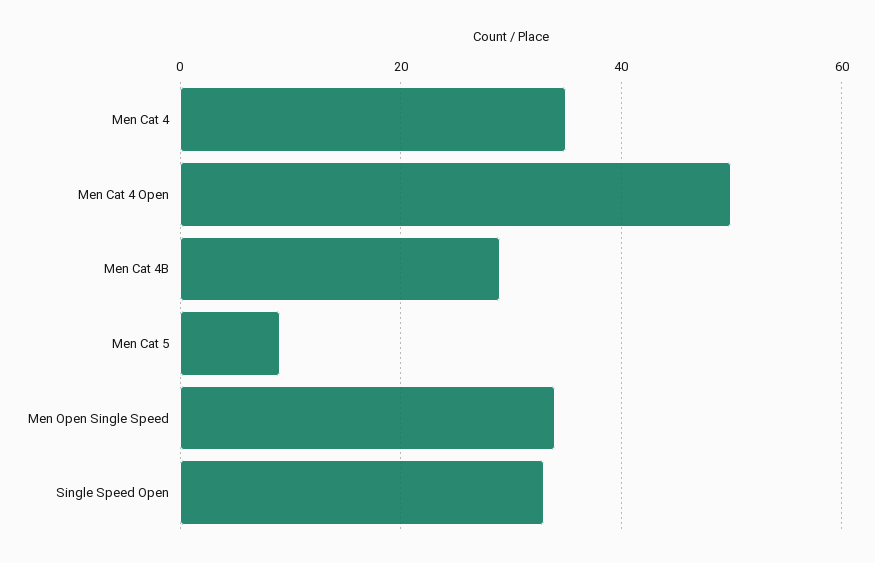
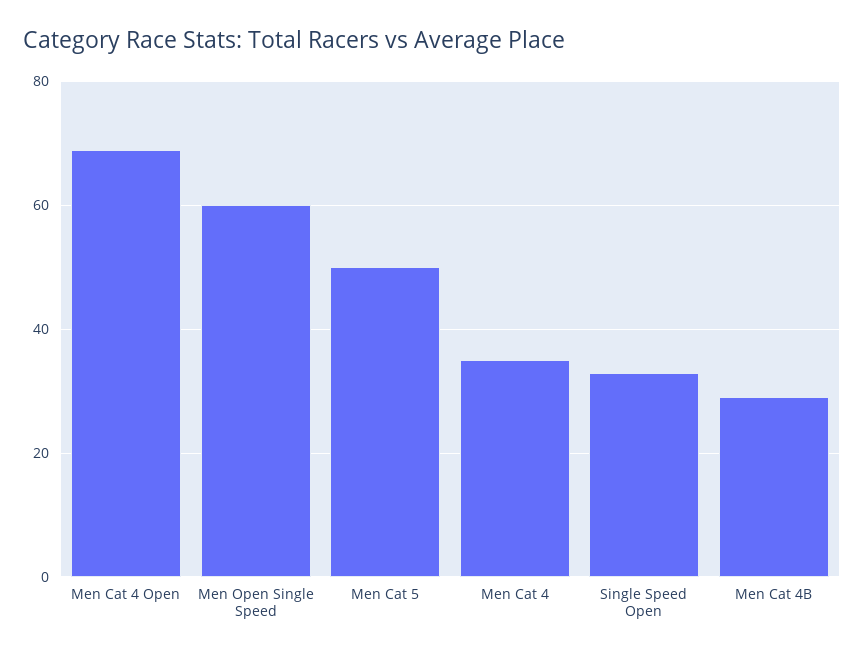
  {
    "Men Cat 4": 35,
-   "Men Cat 4 Open": 50,
+   "Men Cat 4 Open": 70,
    "Men Cat 4B": 30,
-   "Men Cat 5": 10,
+   "Men Cat 5": 50,
-   "Men Open Single Speed": 35,
+   "Men Open Single Speed": 60,
    "Single Speed Open": 35
  }

